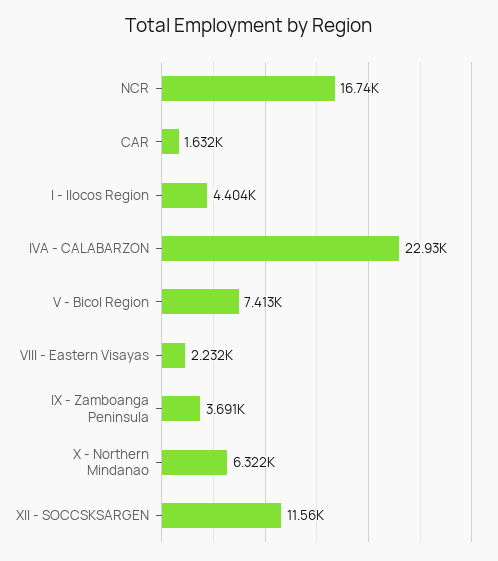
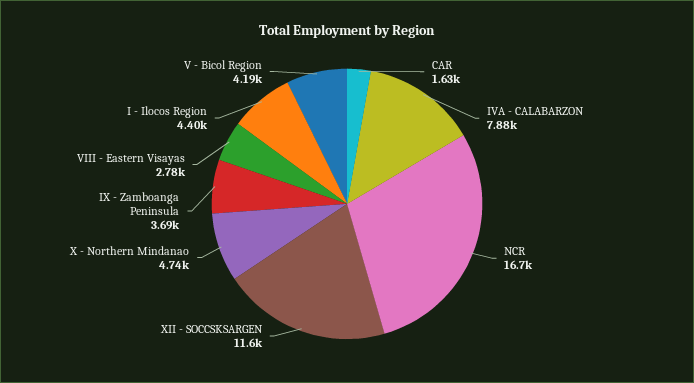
  {
    "NCR": 16740,
    "CAR": 1632,
    "I - Ilocos Region": 4404,
-   "IVA - CALABARZON": 22930,
+   "IVA - CALABARZON": 7880,
-   "V - Bicol Region": 7413,
+   "V - Bicol Region": 4190,
-   "VIII - Eastern Visayas": 2232,
+   "VIII - Eastern Visayas": 2780,
    "IX - Zamboanga Peninsula": 3691,
-   "X - Northern Mindanao": 6322,
+   "X - Northern Mindanao": 4740,
    "XII - SOCCSKSARGEN": 11560
  }

